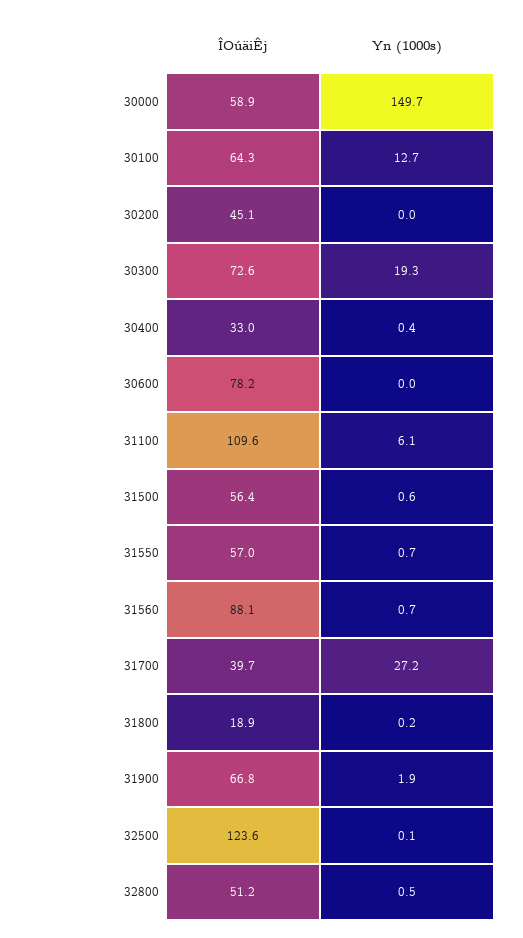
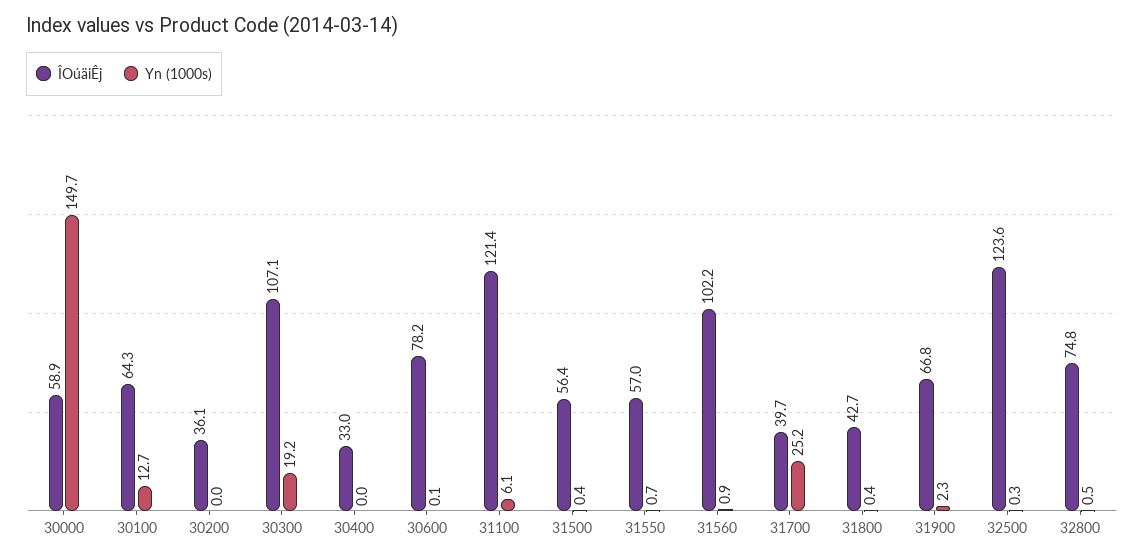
  {
    "ÎOúäiÊj": {
      "30000": 58.9,
      "30100": 64.3,
-     "30200": 45.1,
+     "30200": 36.1,
-     "30300": 72.6,
+     "30300": 107.1,
      "30400": 33,
      "30600": 78.2,
-     "31100": 109.6,
+     "31100": 121.4,
      "31500": 56.4,
      "31550": 57,
-     "31560": 88.1,
+     "31560": 102.2,
      "31700": 39.7,
-     "31800": 18.9,
+     "31800": 42.7,
      "31900": 66.8,
      "32500": 123.6,
-     "32800": 51.2
+     "32800": 74.8
    },
    "Yn (1000s)": {
      "30000": 149.7,
      "30100": 12.7,
      "30200": 0,
-     "30300": 19.3,
+     "30300": 19.2,
-     "30400": 0.4,
+     "30400": 0,
-     "30600": 0,
+     "30600": 0.1,
      "31100": 6.1,
-     "31500": 0.6,
+     "31500": 0.4,
      "31550": 0.7,
-     "31560": 0.7,
+     "31560": 0.9,
-     "31700": 27.2,
+     "31700": 25.2,
-     "31800": 0.2,
+     "31800": 0.4,
-     "31900": 1.9,
+     "31900": 2.3,
-     "32500": 0.1,
+     "32500": 0.3,
      "32800": 0.5
    }
  }

